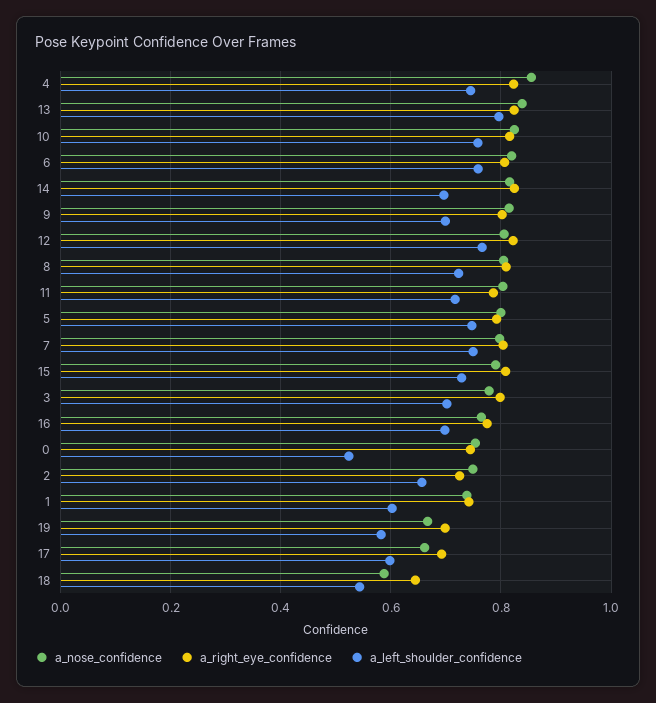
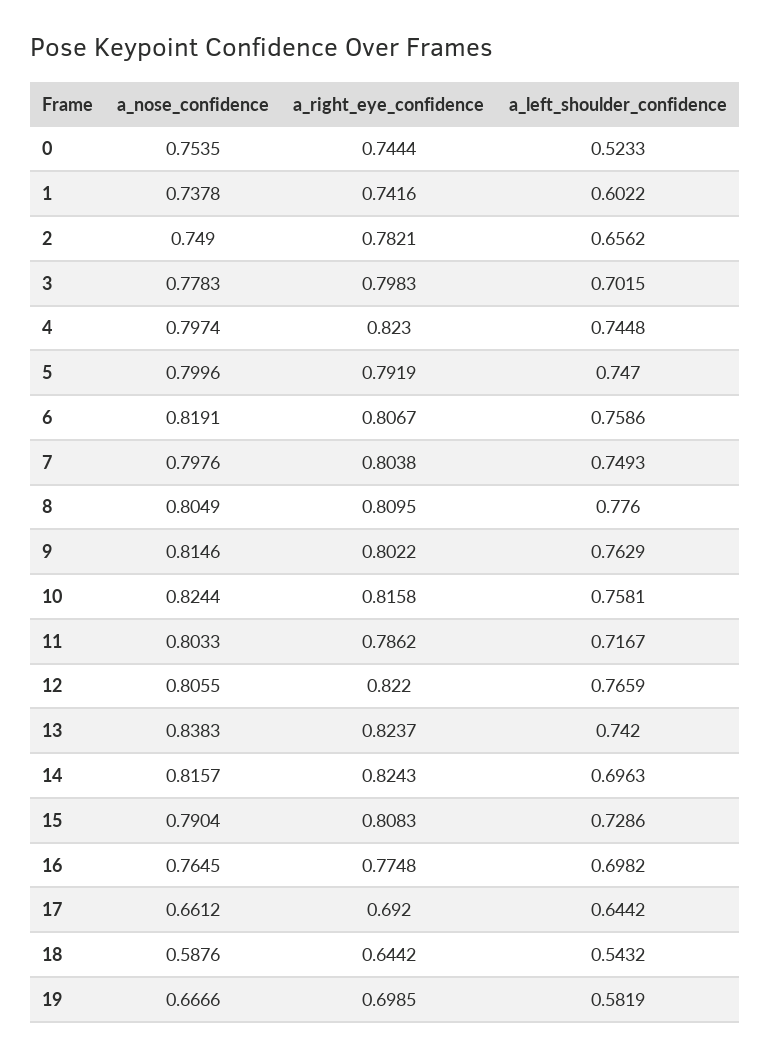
  {
    "a_nose_confidence": {
-     "4": 0.86,
+     "4": 0.7974,
      "13": 0.8383,
      "10": 0.8244,
      "6": 0.8191,
      "14": 0.8157,
      "9": 0.8146,
      "12": 0.8055,
      "8": 0.8049,
      "11": 0.8033,
      "5": 0.7996,
      "7": 0.7976,
      "15": 0.7904,
      "3": 0.7783,
      "16": 0.7645,
      "0": 0.7535,
      "2": 0.749,
      "1": 0.7378,
      "19": 0.6666,
      "17": 0.6612,
      "18": 0.5876
    },
    "a_right_eye_confidence": {
      "4": 0.823,
      "13": 0.8237,
      "10": 0.8158,
      "6": 0.8067,
      "14": 0.8243,
      "9": 0.8022,
      "12": 0.822,
      "8": 0.8095,
      "11": 0.7862,
      "5": 0.7919,
      "7": 0.8038,
      "15": 0.8083,
      "3": 0.7983,
      "16": 0.7748,
      "0": 0.7444,
-     "2": 0.72,
+     "2": 0.7821,
      "1": 0.7416,
      "19": 0.6985,
      "17": 0.692,
      "18": 0.6442
    },
    "a_left_shoulder_confidence": {
      "4": 0.7448,
-     "13": 0.8,
+     "13": 0.742,
      "10": 0.7581,
      "6": 0.7586,
      "14": 0.6963,
-     "9": 0.7,
+     "9": 0.7629,
      "12": 0.7659,
-     "8": 0.72,
+     "8": 0.776,
      "11": 0.7167,
      "5": 0.747,
      "7": 0.7493,
      "15": 0.7286,
      "3": 0.7015,
      "16": 0.6982,
      "0": 0.5233,
      "2": 0.6562,
      "1": 0.6022,
      "19": 0.5819,
-     "17": 0.6,
+     "17": 0.6442,
      "18": 0.5432
    }
  }

